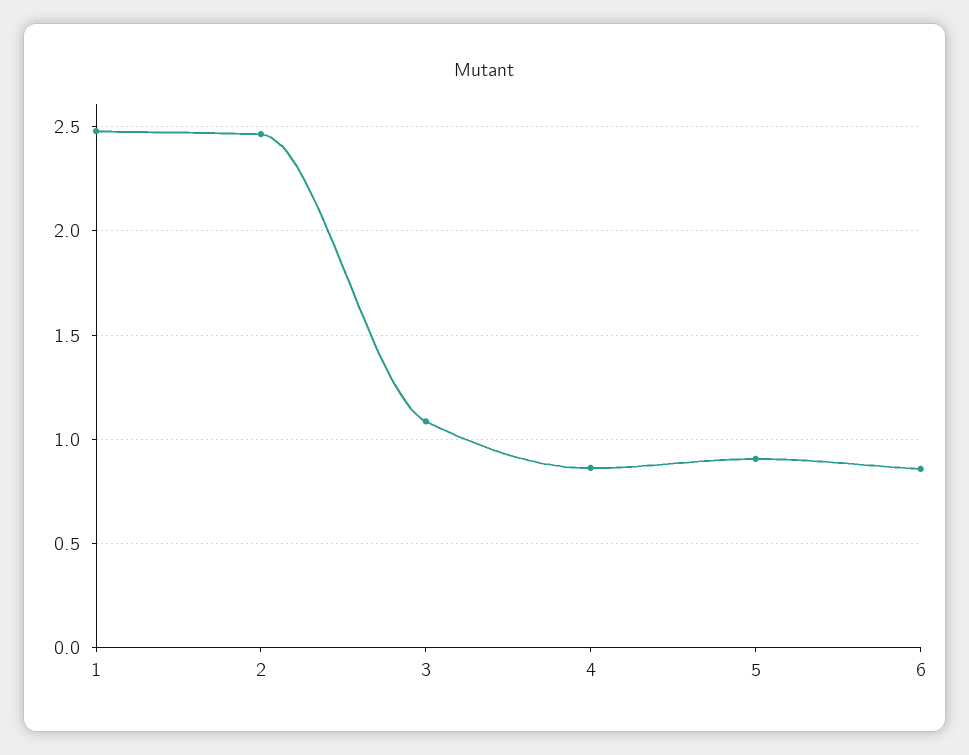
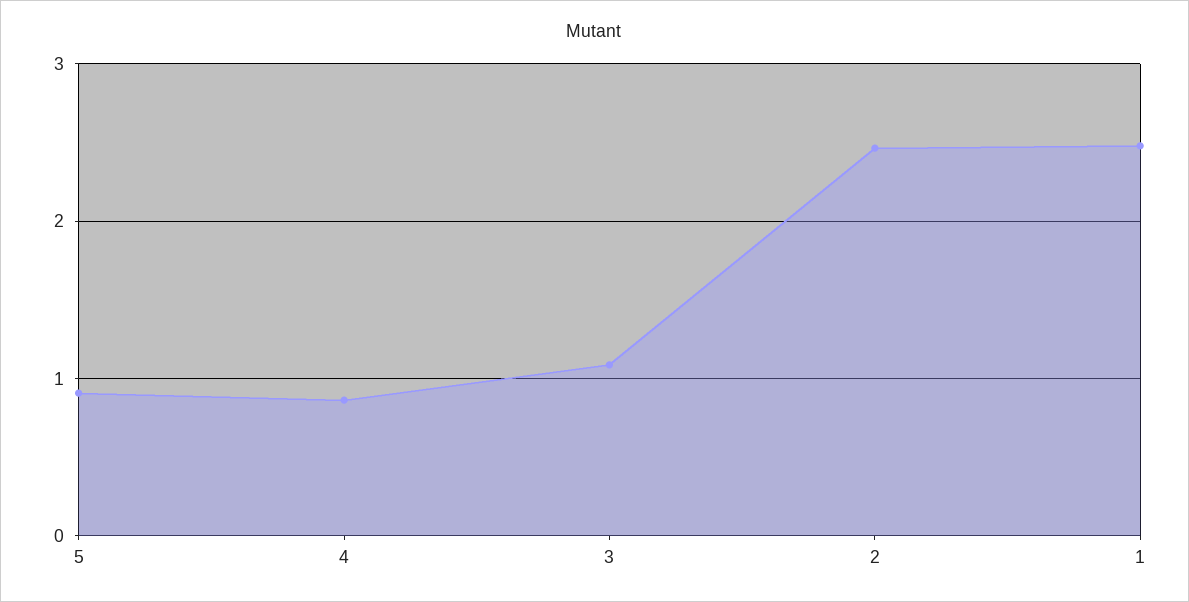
  {
    "1": 2.5,
    "2": 2.45,
    "3": 1.1,
    "4": 0.85,
-   "5": 0.9,
+   "5": 0.9
-   "6": 0.85
  }

